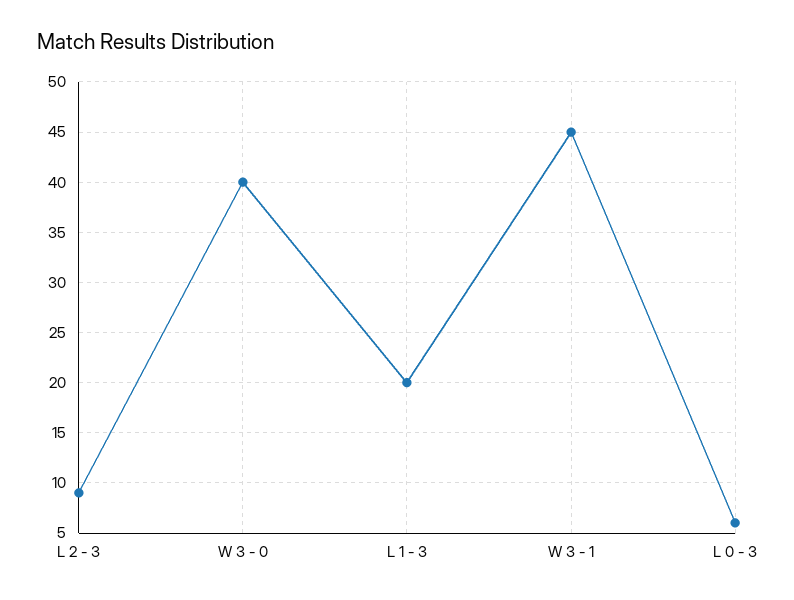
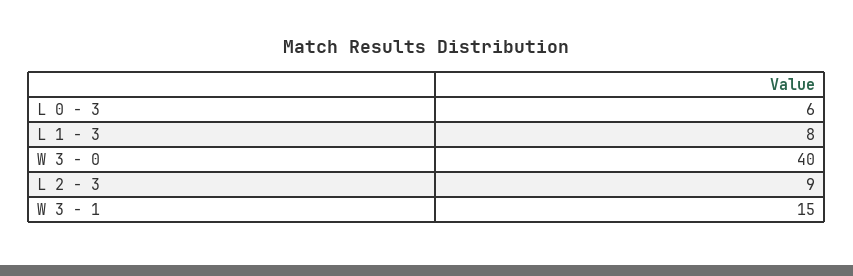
  {
    "L 2 - 3": 9,
    "W 3 - 0": 40,
-   "L 1 - 3": 20,
+   "L 1 - 3": 8,
-   "W 3 - 1": 45,
+   "W 3 - 1": 15,
    "L 0 - 3": 6
  }

